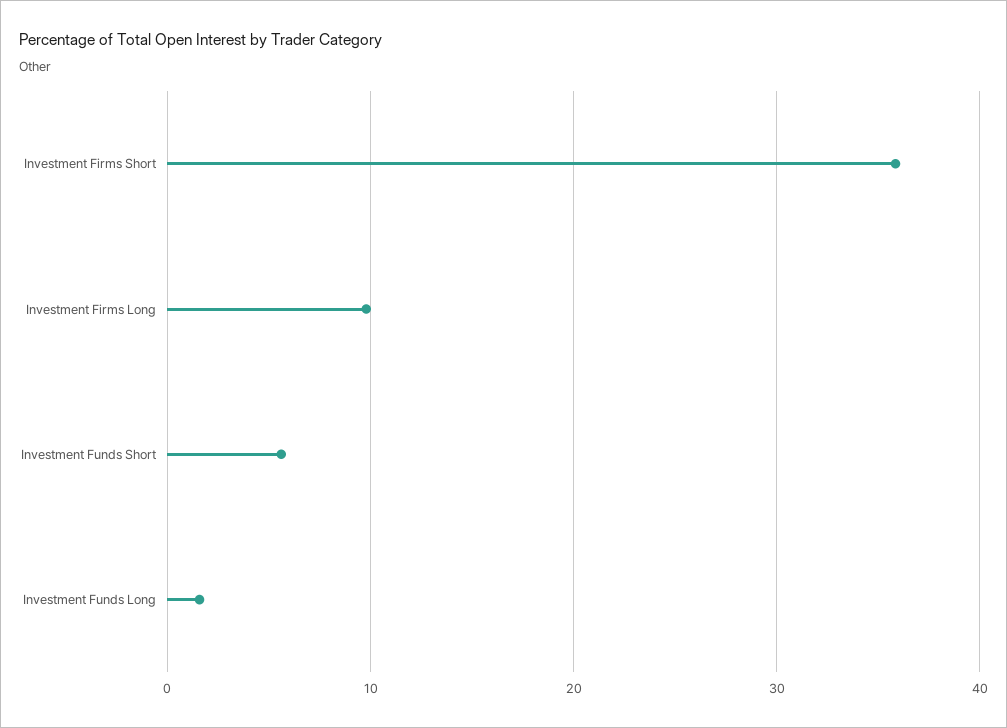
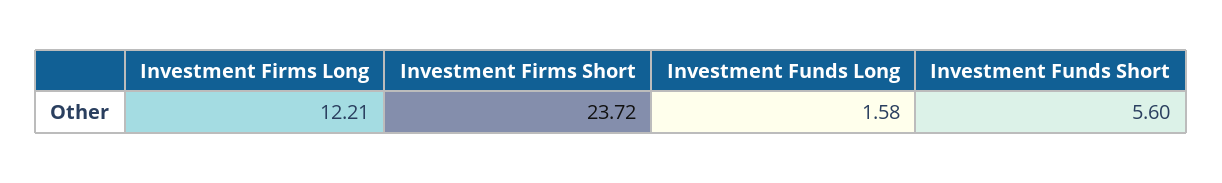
  {
-   "Investment Firms Short": 36,
+   "Investment Firms Short": 23.72,
-   "Investment Firms Long": 10,
+   "Investment Firms Long": 12.21,
    "Investment Funds Short": 5.6,
    "Investment Funds Long": 1.58
  }

